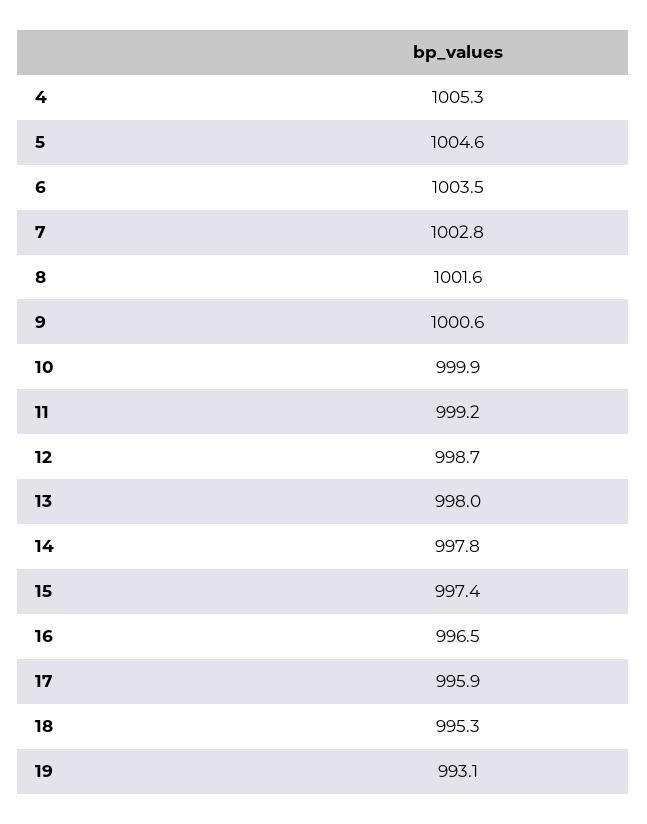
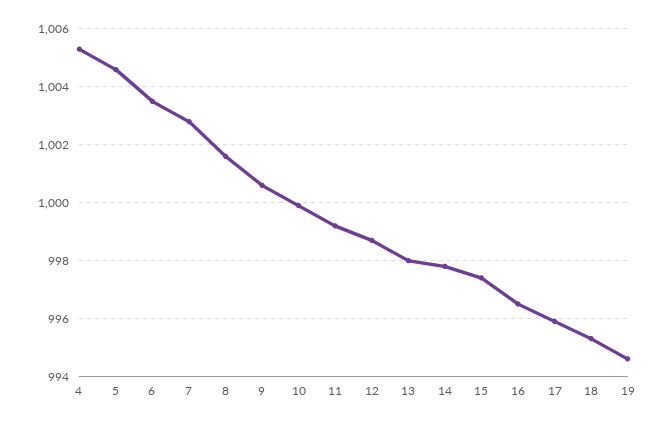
  {
    "4": 1005.3,
    "5": 1004.6,
    "6": 1003.5,
    "7": 1002.8,
    "8": 1001.6,
    "9": 1000.6,
    "10": 999.9,
    "11": 999.2,
    "12": 998.7,
    "13": 998,
    "14": 997.8,
    "15": 997.4,
    "16": 996.5,
    "17": 995.9,
    "18": 995.3,
-   "19": 993.1
+   "19": 994.5
  }

